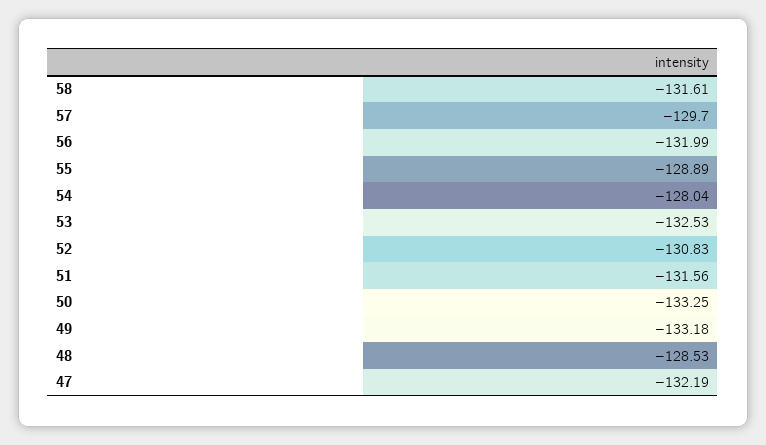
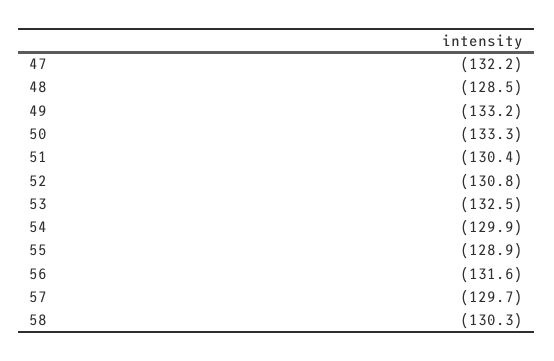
  {
-   "58": -131.61,
+   "58": -130.3,
    "57": -129.7,
-   "56": -131.99,
+   "56": -131.6,
    "55": -128.89,
-   "54": -128.04,
+   "54": -129.9,
    "53": -132.53,
    "52": -130.83,
-   "51": -131.56,
+   "51": -130.4,
    "50": -133.25,
    "49": -133.18,
    "48": -128.53,
    "47": -132.19
  }

